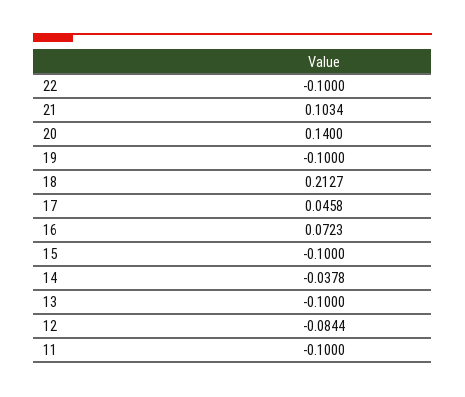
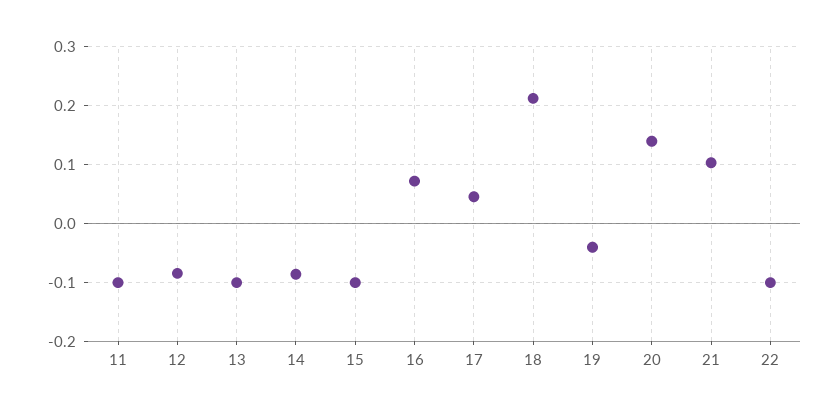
  {
    "22": -0.1,
    "21": 0.1034,
    "20": 0.14,
-   "19": -0.1,
+   "19": -0.04,
    "18": 0.2127,
    "17": 0.0458,
    "16": 0.0723,
    "15": -0.1,
-   "14": -0.0378,
+   "14": -0.08,
    "13": -0.1,
    "12": -0.0844,
    "11": -0.1
  }

